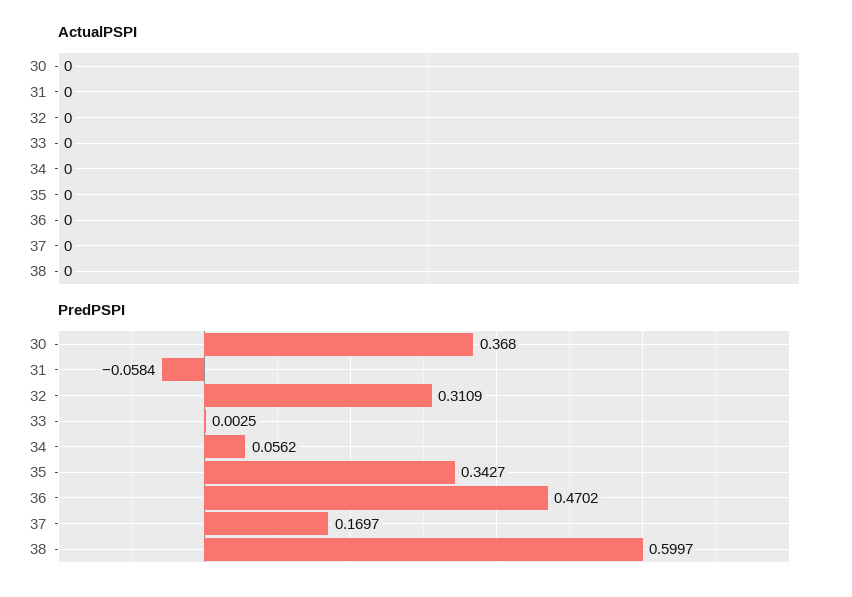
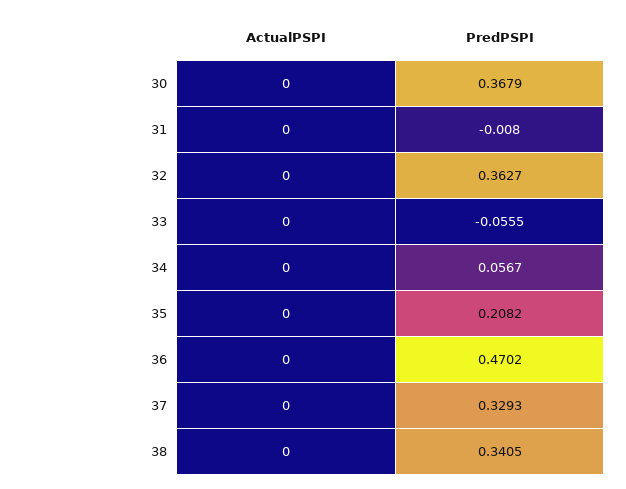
  {
    "ActualPSPI": {
      "30": 0,
      "31": 0,
      "32": 0,
      "33": 0,
      "34": 0,
      "35": 0,
      "36": 0,
      "37": 0,
      "38": 0
    },
    "PredPSPI": {
-     "30": 0.368,
+     "30": 0.3679,
-     "31": -0.0584,
+     "31": -0.008,
-     "32": 0.3109,
+     "32": 0.3627,
-     "33": 0.0025,
+     "33": -0.0555,
-     "34": 0.0562,
+     "34": 0.0567,
-     "35": 0.3427,
+     "35": 0.2082,
      "36": 0.4702,
-     "37": 0.1697,
+     "37": 0.3293,
-     "38": 0.5997
+     "38": 0.3405
    }
  }

